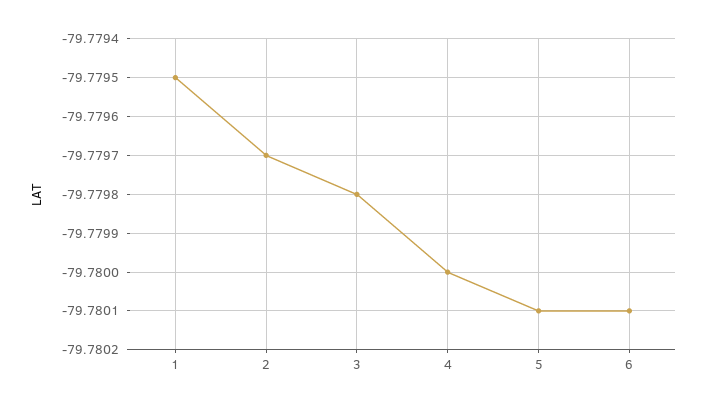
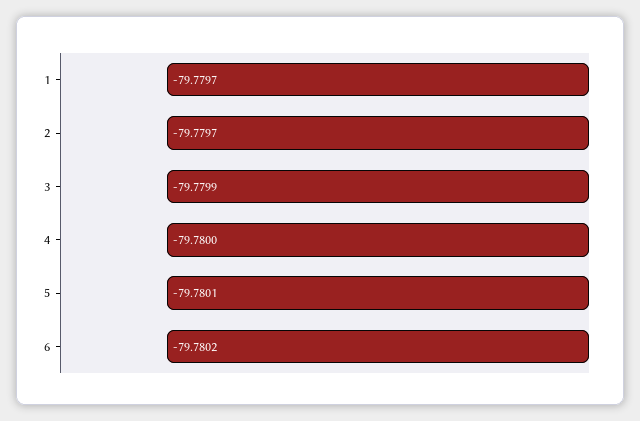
  {
-   "1": -79.7795,
+   "1": -79.7797,
    "2": -79.7797,
-   "3": -79.7798,
+   "3": -79.7799,
    "4": -79.78,
    "5": -79.7801,
-   "6": -79.7801
+   "6": -79.7802
  }

